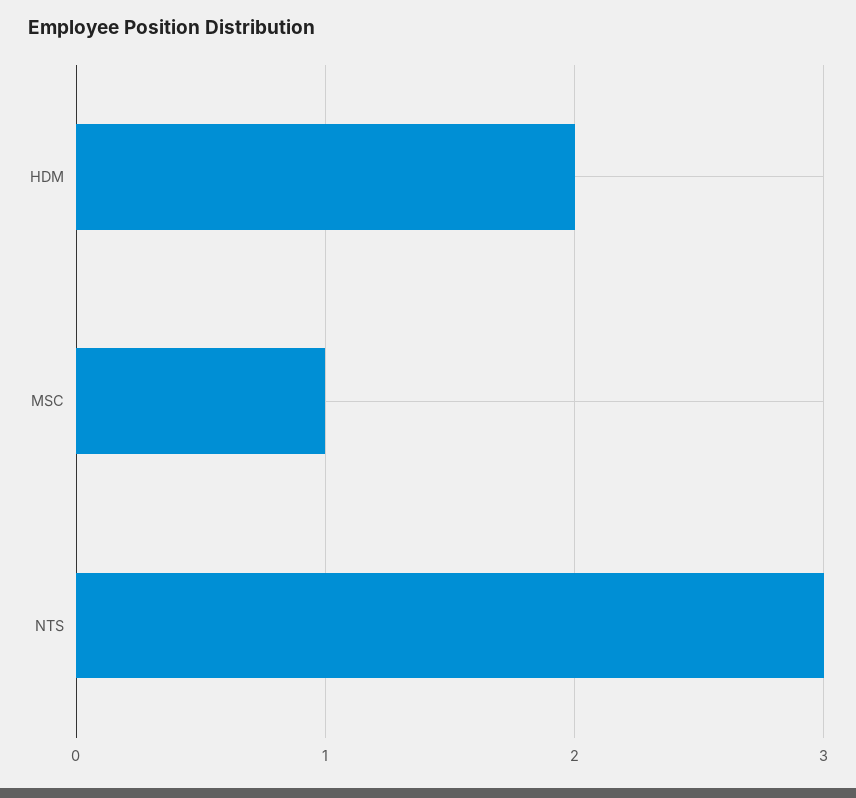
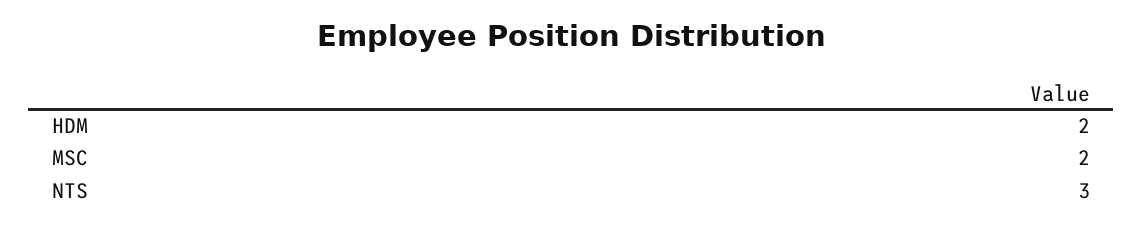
  {
    "HDM": 2,
-   "MSC": 1,
+   "MSC": 2,
    "NTS": 3
  }

